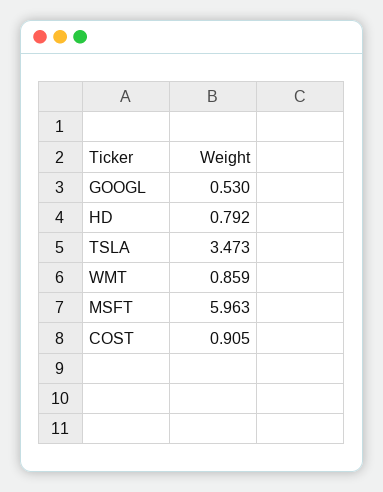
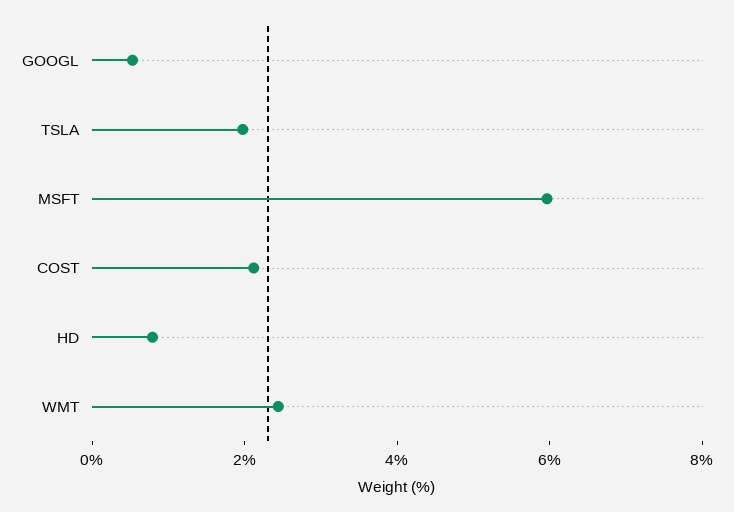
  {
    "GOOGL": 0.53,
    "HD": 0.792,
-   "TSLA": 3.473,
+   "TSLA": 2,
-   "WMT": 0.859,
+   "WMT": 2.5,
    "MSFT": 5.963,
-   "COST": 0.905
+   "COST": 2
  }

